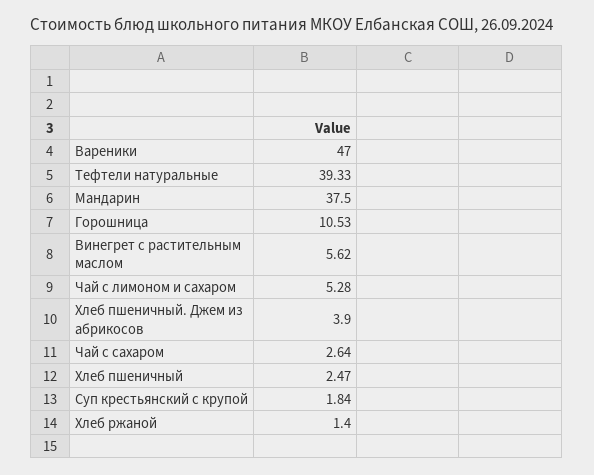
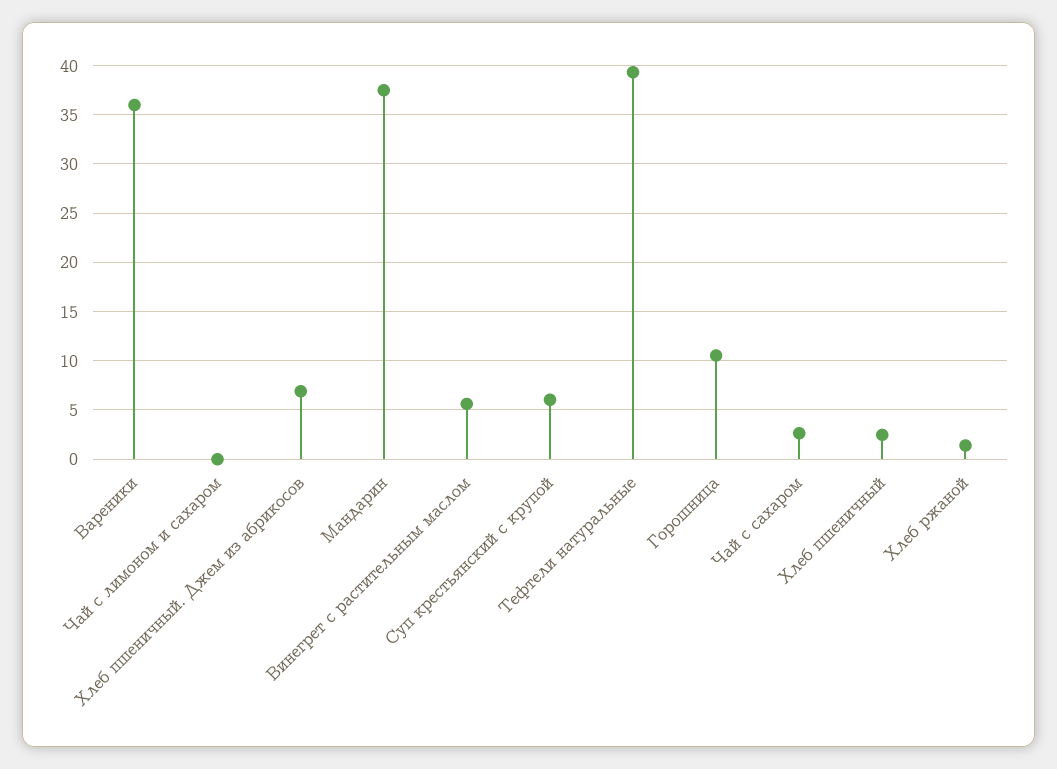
  {
-   "Вареники": 47,
+   "Вареники": 36,
    "Тефтели натуральные": 39.33,
    "Мандарин": 37.5,
    "Горошница": 10.53,
    "Винегрет с растительным маслом": 5.62,
-   "Чай с лимоном и сахаром": 5.28,
+   "Чай с лимоном и сахаром": 0,
-   "Хлеб пшеничный. Джем из абрикосов": 3.9,
+   "Хлеб пшеничный. Джем из абрикосов": 7,
    "Чай с сахаром": 2.64,
    "Хлеб пшеничный": 2.47,
-   "Суп крестьянский с крупой": 1.84,
+   "Суп крестьянский с крупой": 6,
    "Хлеб ржаной": 1.4
  }

